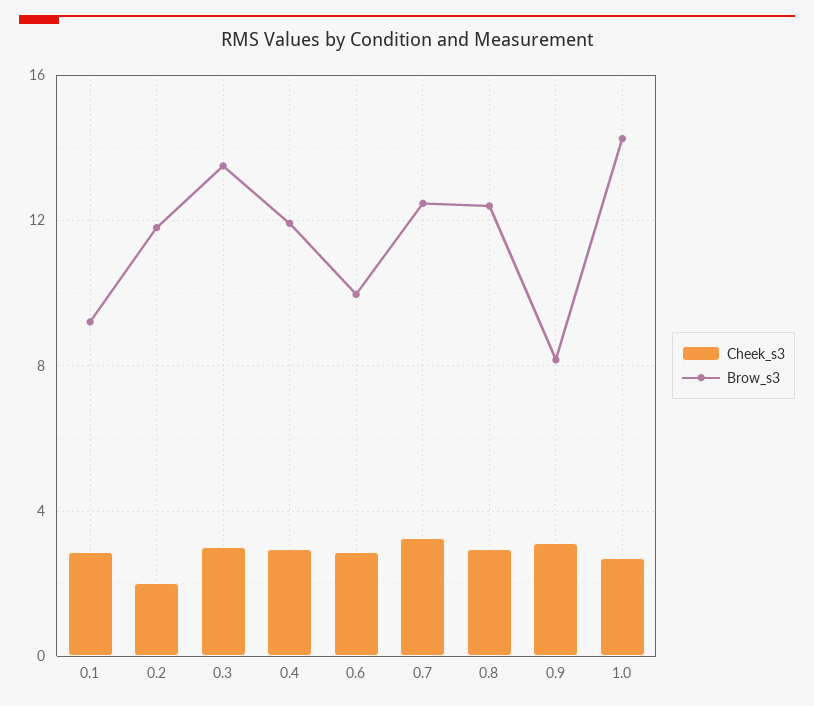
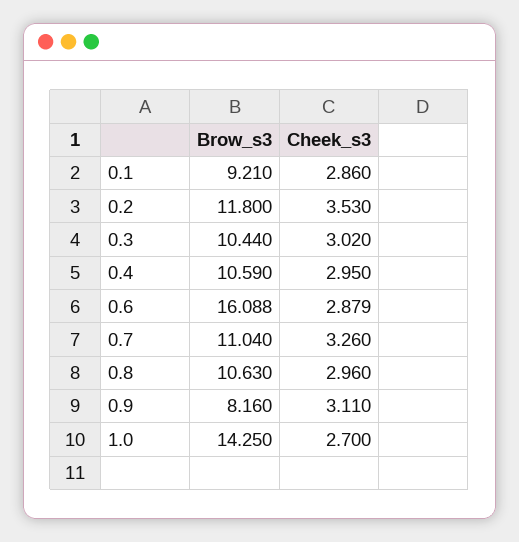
  {
    "Cheek_s3": {
      "0.1": 2.86,
-     "0.2": 2,
+     "0.2": 3.53,
      "0.3": 3.02,
      "0.4": 2.95,
      "0.6": 2.879,
      "0.7": 3.26,
      "0.8": 2.96,
      "0.9": 3.11,
      "1.0": 2.7
    },
    "Brow_s3": {
      "0.1": 9.21,
      "0.2": 11.8,
-     "0.3": 13.5,
+     "0.3": 10.44,
-     "0.4": 12,
+     "0.4": 10.59,
-     "0.6": 10,
+     "0.6": 16.088,
-     "0.7": 12.5,
+     "0.7": 11.04,
-     "0.8": 12.5,
+     "0.8": 10.63,
      "0.9": 8.16,
      "1.0": 14.25
    }
  }

